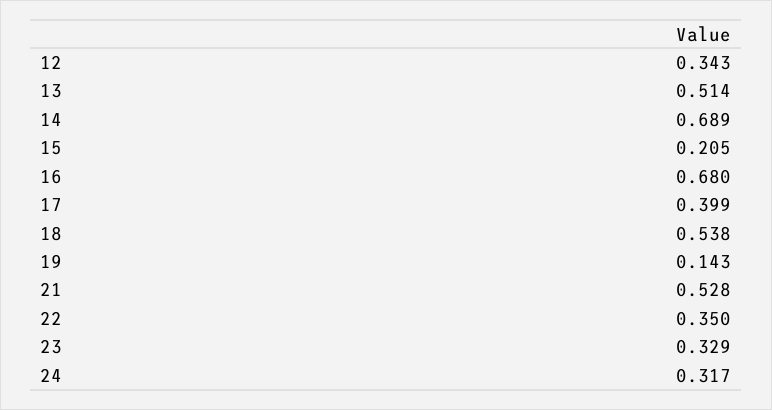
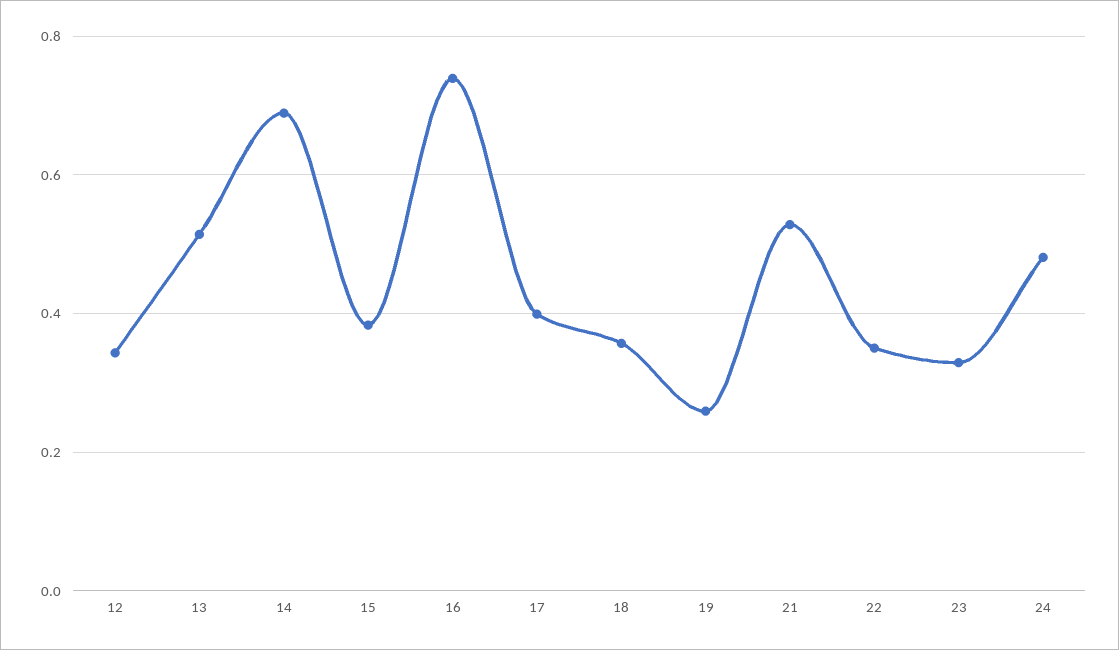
  {
    "12": 0.343,
    "13": 0.514,
    "14": 0.689,
-   "15": 0.205,
+   "15": 0.38,
-   "16": 0.68,
+   "16": 0.74,
    "17": 0.399,
-   "18": 0.538,
+   "18": 0.36,
-   "19": 0.143,
+   "19": 0.26,
    "21": 0.528,
    "22": 0.35,
    "23": 0.329,
-   "24": 0.317
+   "24": 0.48
  }

